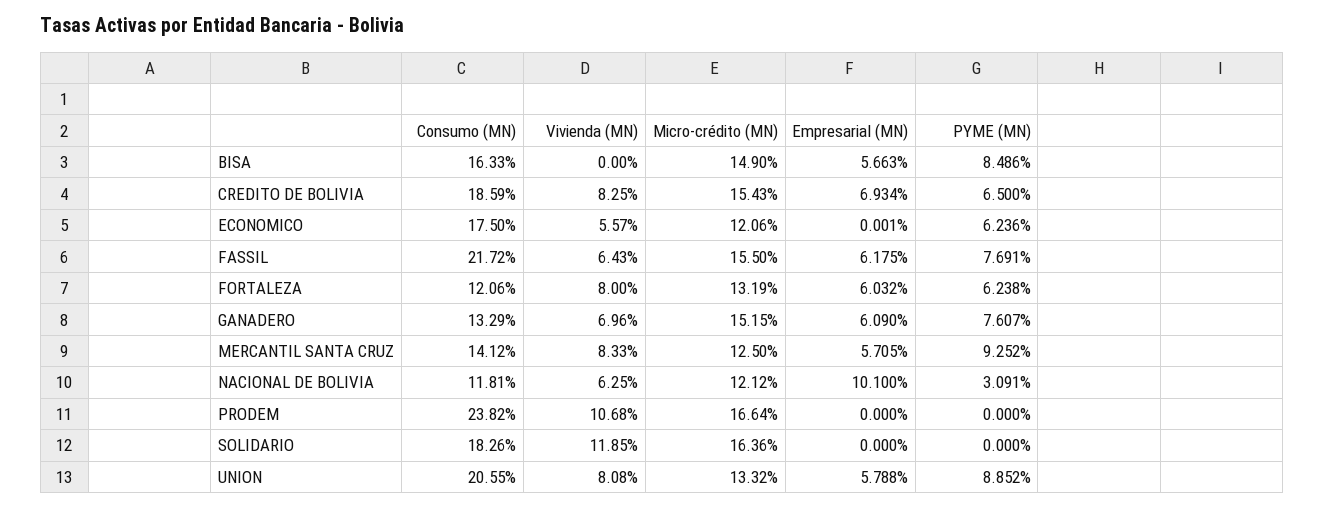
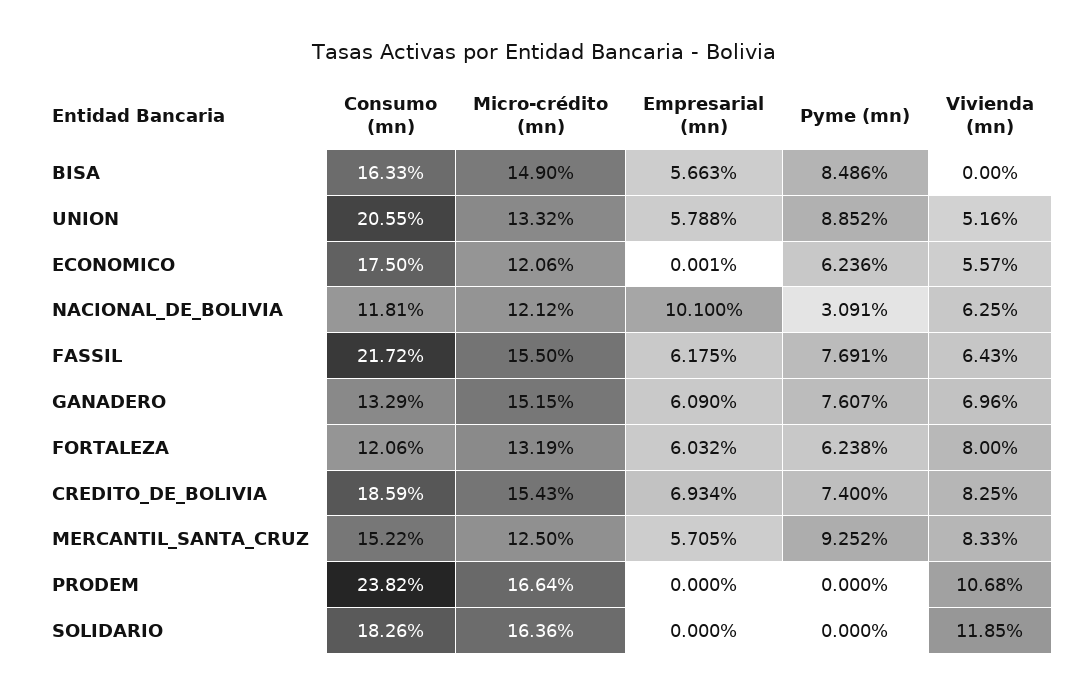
  {
    "Consumo (MN)": {
      "BISA": 16.33,
      "CREDITO DE BOLIVIA": 18.59,
      "ECONOMICO": 17.5,
      "FASSIL": 21.72,
      "FORTALEZA": 12.06,
      "GANADERO": 13.29,
-     "MERCANTIL SANTA CRUZ": 14.12,
+     "MERCANTIL SANTA CRUZ": 15.22,
      "NACIONAL DE BOLIVIA": 11.81,
      "PRODEM": 23.82,
      "SOLIDARIO": 18.26,
      "UNION": 20.55
    },
    "Vivienda (MN)": {
      "BISA": 0,
      "CREDITO DE BOLIVIA": 8.25,
      "ECONOMICO": 5.57,
      "FASSIL": 6.43,
      "FORTALEZA": 8,
      "GANADERO": 6.96,
      "MERCANTIL SANTA CRUZ": 8.33,
      "NACIONAL DE BOLIVIA": 6.25,
      "PRODEM": 10.68,
      "SOLIDARIO": 11.85,
-     "UNION": 8.08
+     "UNION": 5.16
    },
    "Micro-crédito (MN)": {
      "BISA": 14.9,
      "CREDITO DE BOLIVIA": 15.43,
      "ECONOMICO": 12.06,
      "FASSIL": 15.5,
      "FORTALEZA": 13.19,
      "GANADERO": 15.15,
      "MERCANTIL SANTA CRUZ": 12.5,
      "NACIONAL DE BOLIVIA": 12.12,
      "PRODEM": 16.64,
      "SOLIDARIO": 16.36,
      "UNION": 13.32
    },
    "Empresarial (MN)": {
      "BISA": 5.663,
      "CREDITO DE BOLIVIA": 6.934,
      "ECONOMICO": 0.001,
      "FASSIL": 6.175,
      "FORTALEZA": 6.032,
      "GANADERO": 6.09,
      "MERCANTIL SANTA CRUZ": 5.705,
      "NACIONAL DE BOLIVIA": 10.1,
      "PRODEM": 0,
      "SOLIDARIO": 0,
      "UNION": 5.788
    },
    "PYME (MN)": {
      "BISA": 8.486,
-     "CREDITO DE BOLIVIA": 6.5,
+     "CREDITO DE BOLIVIA": 7.4,
      "ECONOMICO": 6.236,
      "FASSIL": 7.691,
      "FORTALEZA": 6.238,
      "GANADERO": 7.607,
      "MERCANTIL SANTA CRUZ": 9.252,
      "NACIONAL DE BOLIVIA": 3.091,
      "PRODEM": 0,
      "SOLIDARIO": 0,
      "UNION": 8.852
    }
  }

